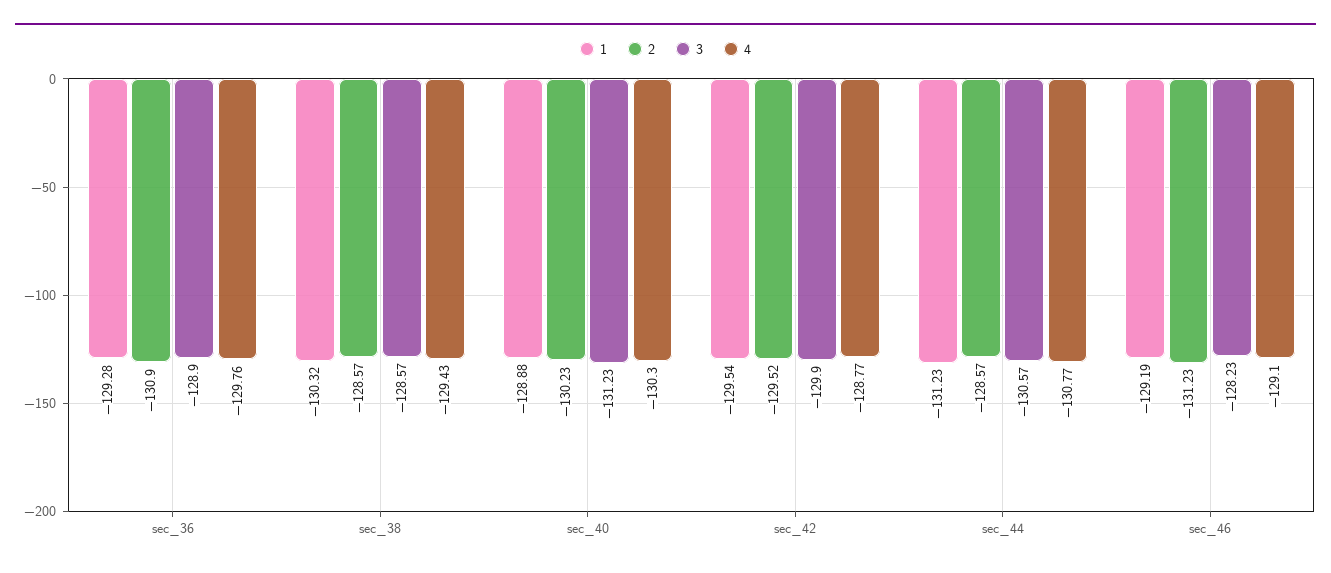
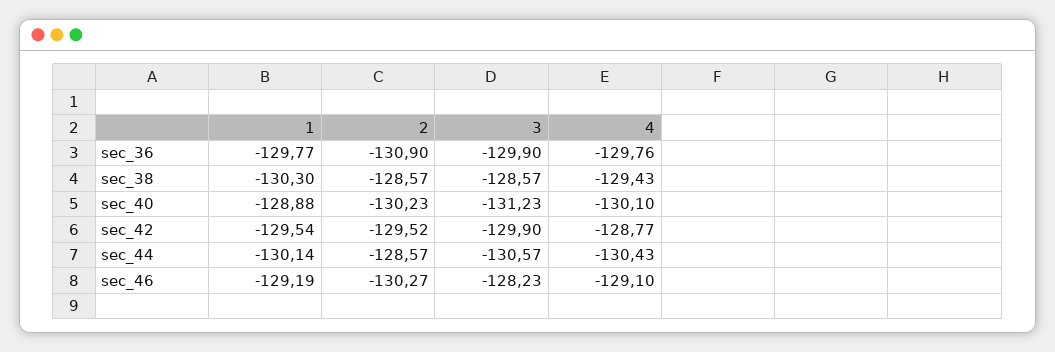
  {
    "1": {
-     "sec_36": -129.28,
+     "sec_36": -129.77,
-     "sec_38": -130.32,
+     "sec_38": -130.3,
      "sec_40": -128.88,
      "sec_42": -129.54,
-     "sec_44": -131.23,
+     "sec_44": -130.14,
      "sec_46": -129.19
    },
    "2": {
      "sec_36": -130.9,
      "sec_38": -128.57,
      "sec_40": -130.23,
      "sec_42": -129.52,
      "sec_44": -128.57,
-     "sec_46": -131.23
+     "sec_46": -130.27
    },
    "3": {
-     "sec_36": -128.9,
+     "sec_36": -129.9,
      "sec_38": -128.57,
      "sec_40": -131.23,
      "sec_42": -129.9,
      "sec_44": -130.57,
      "sec_46": -128.23
    },
    "4": {
      "sec_36": -129.76,
      "sec_38": -129.43,
-     "sec_40": -130.3,
+     "sec_40": -130.1,
      "sec_42": -128.77,
-     "sec_44": -130.77,
+     "sec_44": -130.43,
      "sec_46": -129.1
    }
  }

